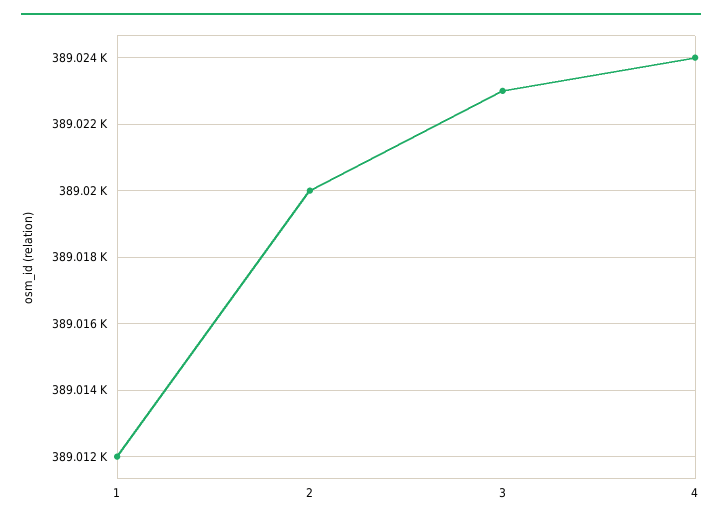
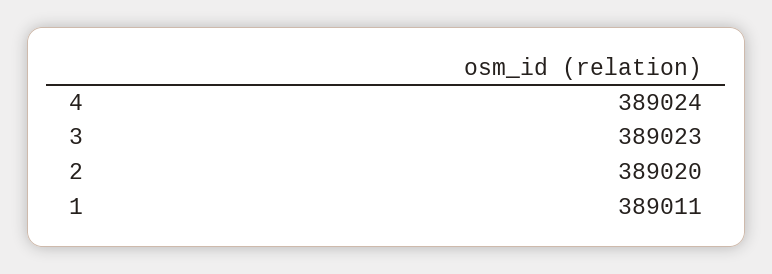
  {
-   "1": 389012,
+   "1": 389011,
    "2": 389020,
    "3": 389023,
    "4": 389024
  }

